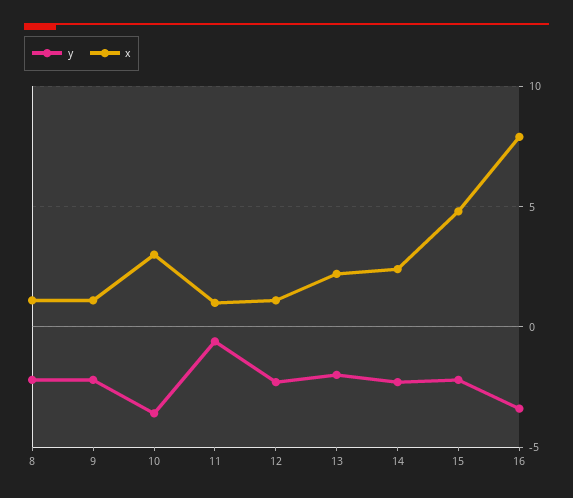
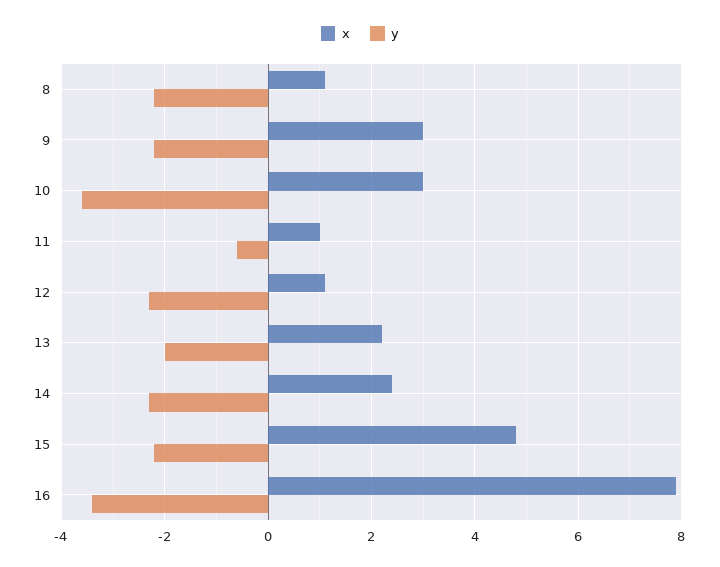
  {
    "y": {
      "8": -2,
      "9": -2,
      "10": -3.5,
      "11": -0.5,
      "12": -2.5,
      "13": -2,
      "14": -2.5,
      "15": -2,
      "16": -3.5
    },
    "x": {
      "8": 1,
-     "9": 1,
+     "9": 3,
      "10": 3,
      "11": 1,
      "12": 1,
      "13": 2,
      "14": 2.5,
      "15": 5,
      "16": 8
    }
  }

